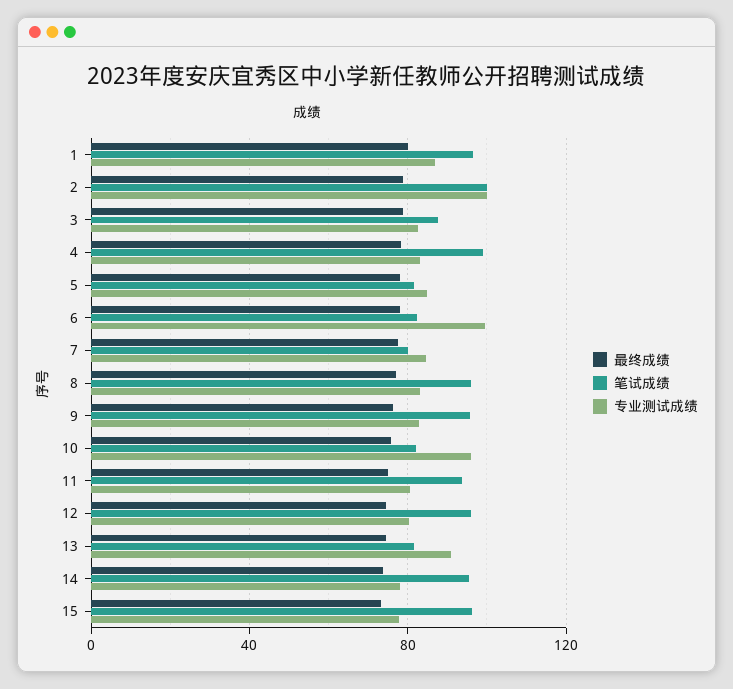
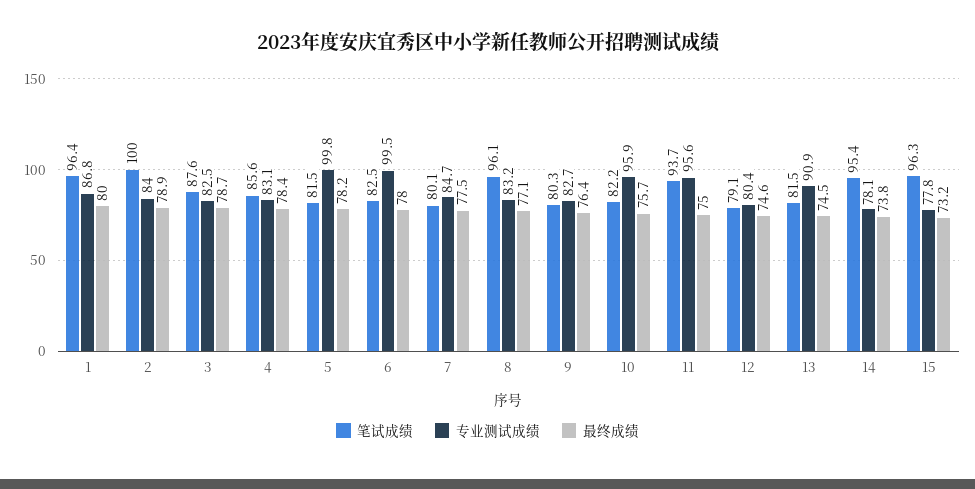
  {
    "最终成绩": {
      "1": 80,
      "2": 78.9,
      "3": 78.7,
      "4": 78.4,
      "5": 78.2,
      "6": 78,
      "7": 77.5,
      "8": 77.1,
      "9": 76.4,
      "10": 75.7,
      "11": 75,
      "12": 74.6,
      "13": 74.5,
      "14": 73.8,
      "15": 73.2
    },
    "笔试成绩": {
      "1": 96.4,
      "2": 100,
      "3": 87.6,
-     "4": 100,
+     "4": 85.6,
      "5": 81.5,
      "6": 82.5,
      "7": 80.1,
      "8": 96.1,
-     "9": 95,
+     "9": 80.3,
      "10": 82.2,
      "11": 93.7,
-     "12": 95,
+     "12": 79.1,
      "13": 81.5,
      "14": 95.4,
      "15": 96.3
    },
    "专业测试成绩": {
      "1": 86.8,
-     "2": 100,
+     "2": 84,
      "3": 82.5,
      "4": 83.1,
-     "5": 85,
+     "5": 99.8,
      "6": 99.5,
      "7": 84.7,
      "8": 83.2,
      "9": 82.7,
      "10": 95.9,
-     "11": 80,
+     "11": 95.6,
      "12": 80.4,
      "13": 90.9,
      "14": 78.1,
      "15": 77.8
    }
  }

